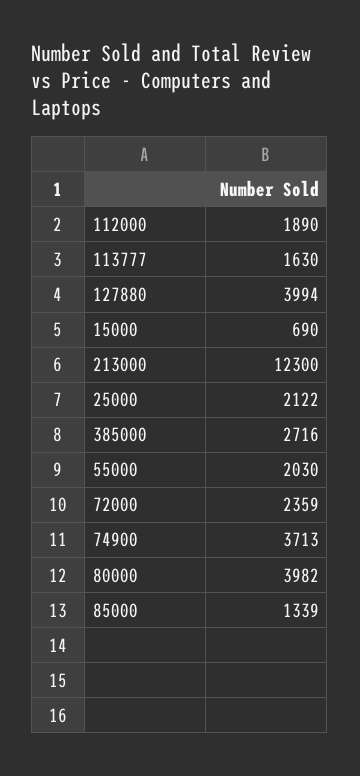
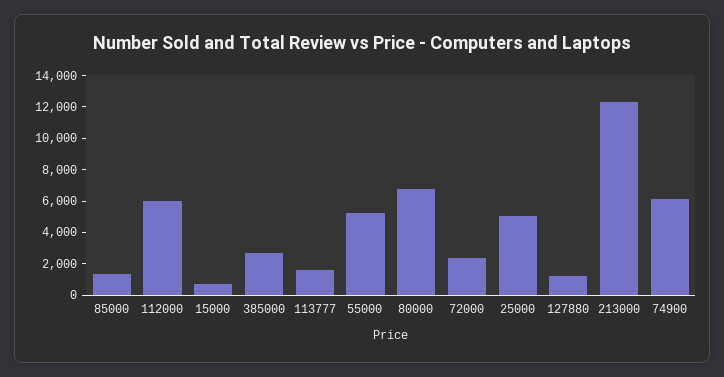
  {
-   "112000": 1890,
+   "112000": 6000,
    "113777": 1630,
-   "127880": 3994,
+   "127880": 1000,
    "15000": 690,
    "213000": 12300,
-   "25000": 2122,
+   "25000": 5000,
    "385000": 2716,
-   "55000": 2030,
+   "55000": 5000,
    "72000": 2359,
-   "74900": 3713,
+   "74900": 6000,
-   "80000": 3982,
+   "80000": 7000,
    "85000": 1339
  }

